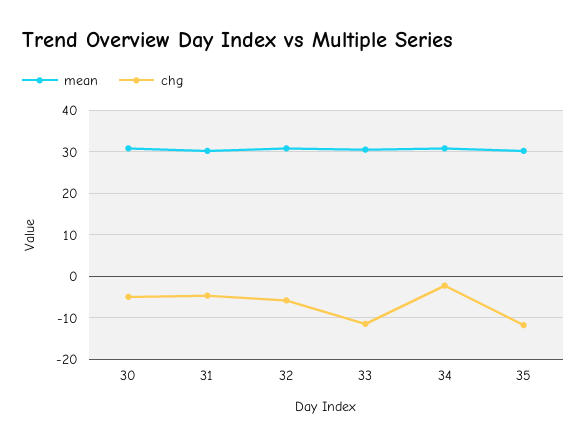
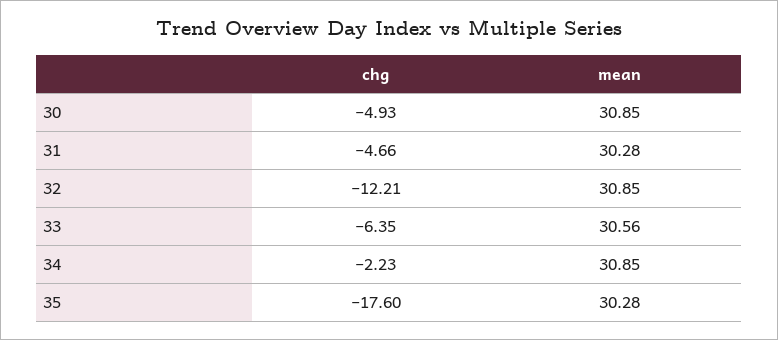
  {
    "mean": {
      "30": 30.85,
      "31": 30.28,
      "32": 30.85,
      "33": 30.56,
      "34": 30.85,
      "35": 30.28
    },
    "chg": {
      "30": -4.93,
      "31": -4.66,
-     "32": -6,
+     "32": -12.21,
-     "33": -12,
+     "33": -6.35,
      "34": -2.23,
-     "35": -12
+     "35": -17.6
    }
  }

